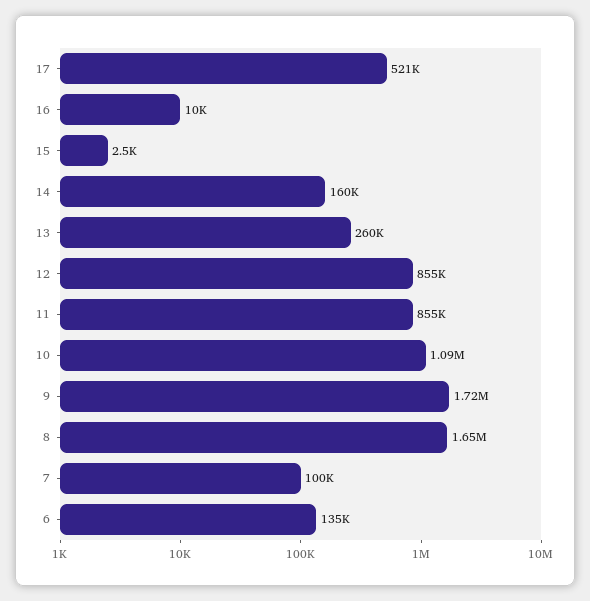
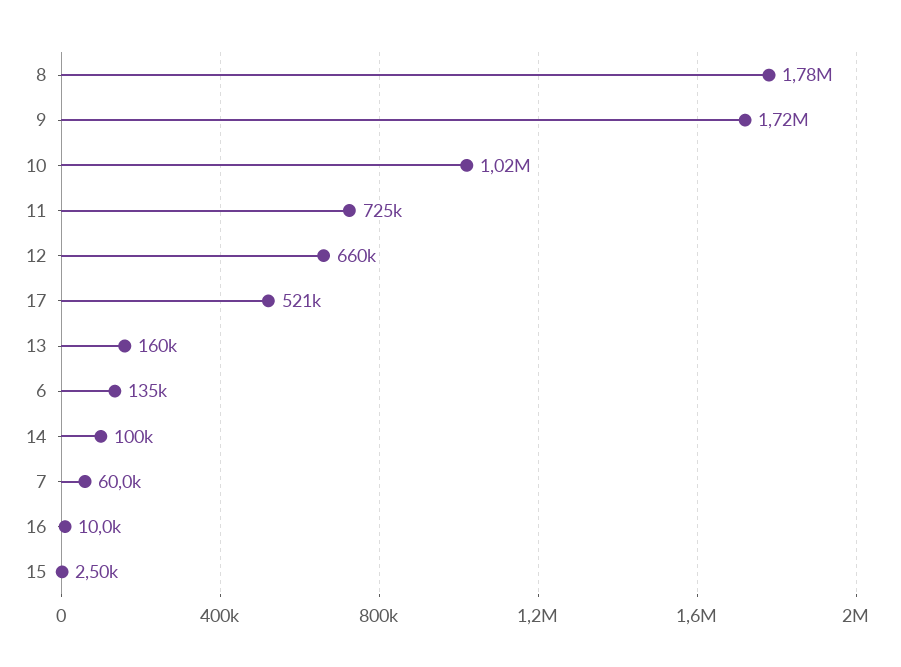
  {
    "17": 521000,
    "16": 10000,
    "15": 2500,
-   "14": 160000,
+   "14": 100000,
-   "13": 260000,
+   "13": 160000,
-   "12": 855000,
+   "12": 660000,
-   "11": 855000,
+   "11": 725000,
-   "10": 1090000,
+   "10": 1020000,
    "9": 1720000,
-   "8": 1650000,
+   "8": 1780000,
-   "7": 100000,
+   "7": 60000,
    "6": 135000
  }

